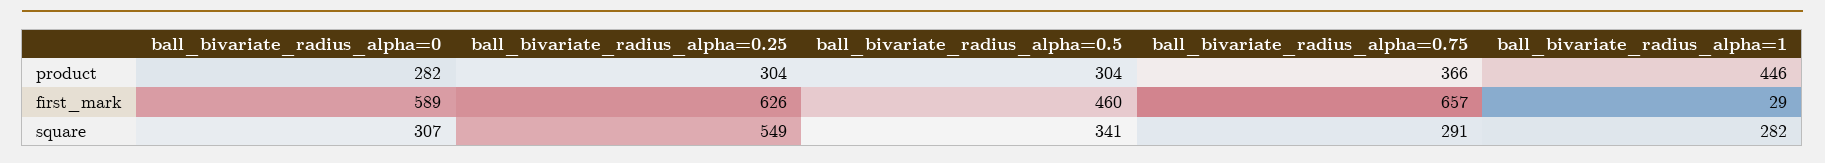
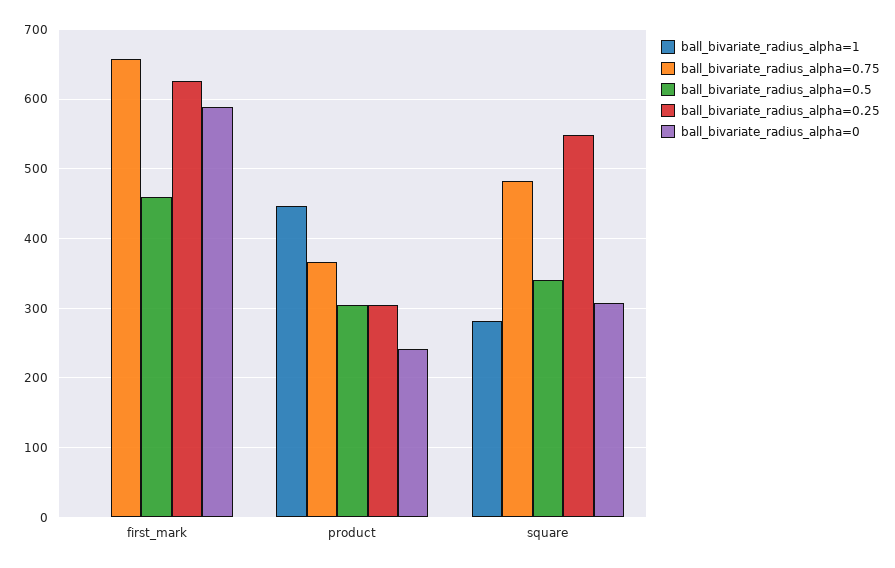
  {
    "ball_bivariate_radius_alpha=0": {
-     "product": 282,
+     "product": 240,
      "first_mark": 589,
      "square": 307
    },
    "ball_bivariate_radius_alpha=0.25": {
      "product": 304,
      "first_mark": 626,
      "square": 549
    },
    "ball_bivariate_radius_alpha=0.5": {
      "product": 304,
      "first_mark": 460,
      "square": 341
    },
    "ball_bivariate_radius_alpha=0.75": {
      "product": 366,
      "first_mark": 657,
-     "square": 291
+     "square": 480
    },
    "ball_bivariate_radius_alpha=1": {
      "product": 446,
-     "first_mark": 29,
+     "first_mark": 0,
      "square": 282
    }
  }

